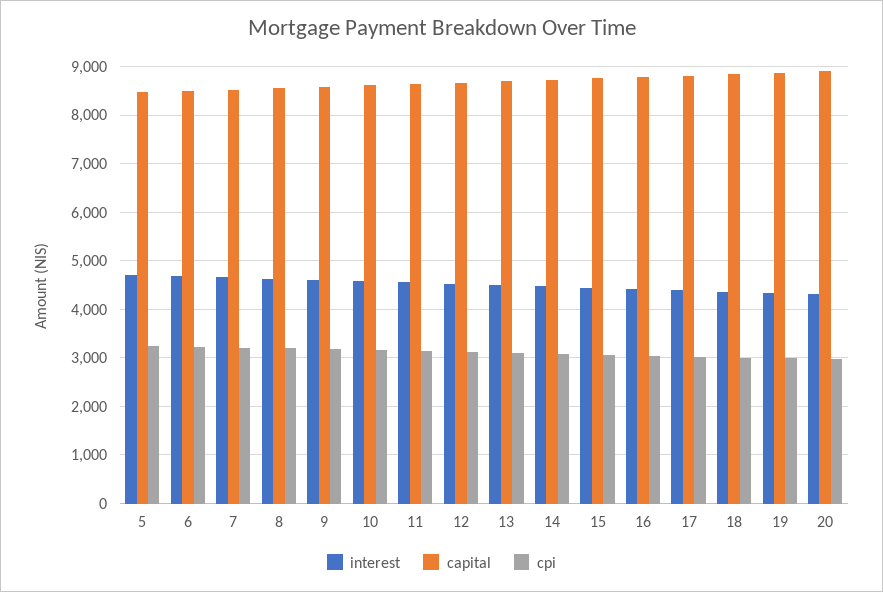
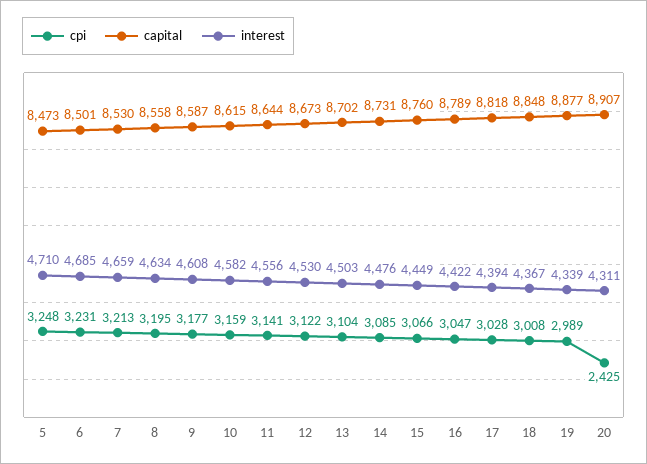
  {
    "interest": {
      "5": 4710,
      "6": 4685,
      "7": 4659,
      "8": 4634,
      "9": 4608,
      "10": 4582,
      "11": 4556,
      "12": 4530,
      "13": 4503,
      "14": 4476,
      "15": 4449,
      "16": 4422,
      "17": 4394,
      "18": 4367,
      "19": 4339,
      "20": 4311
    },
    "capital": {
      "5": 8473,
      "6": 8501,
      "7": 8530,
      "8": 8558,
      "9": 8587,
      "10": 8615,
      "11": 8644,
      "12": 8673,
      "13": 8702,
      "14": 8731,
      "15": 8760,
      "16": 8789,
      "17": 8818,
      "18": 8848,
      "19": 8877,
      "20": 8907
    },
    "cpi": {
      "5": 3248,
      "6": 3231,
      "7": 3213,
      "8": 3195,
      "9": 3177,
      "10": 3159,
      "11": 3141,
      "12": 3122,
      "13": 3104,
      "14": 3085,
      "15": 3066,
      "16": 3047,
      "17": 3028,
      "18": 3008,
      "19": 2989,
-     "20": 3000
+     "20": 2425
    }
  }

